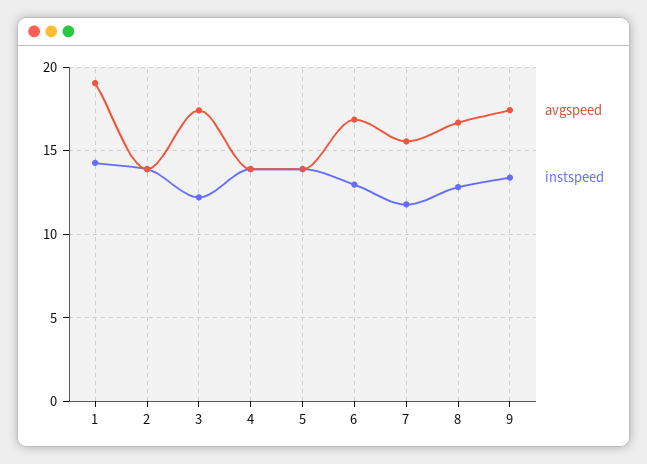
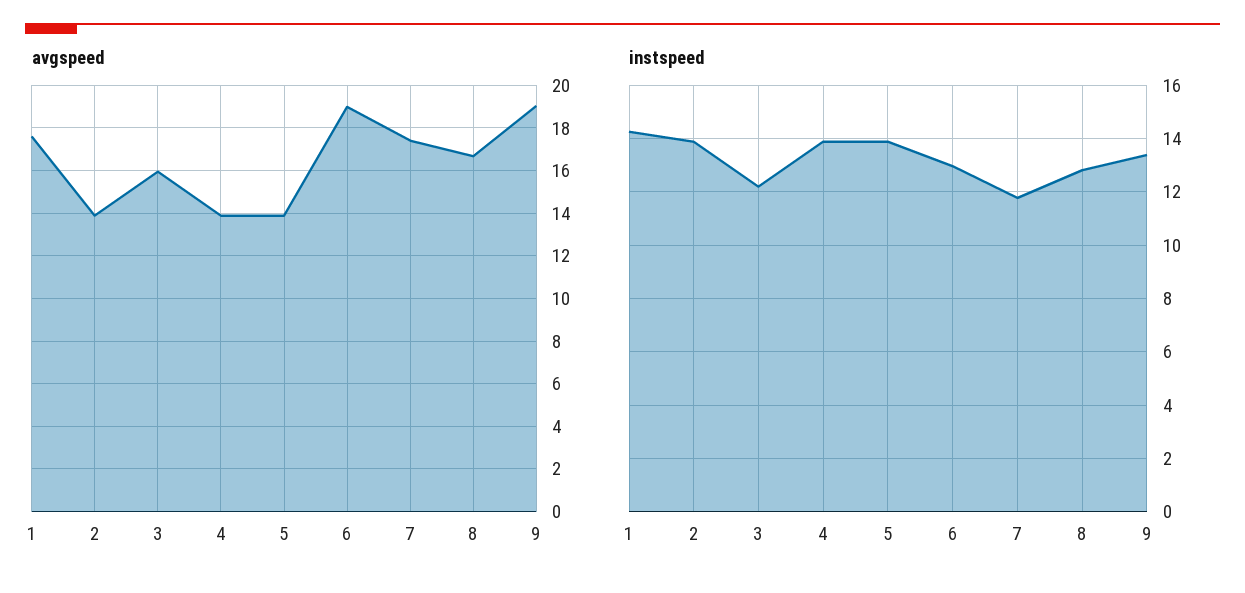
  {
    "avgspeed": {
-     "1": 19,
+     "1": 17.5,
      "2": 14,
-     "3": 17.5,
+     "3": 16,
      "4": 14,
      "5": 14,
-     "6": 17,
+     "6": 19,
-     "7": 15.5,
+     "7": 17.5,
      "8": 16.5,
-     "9": 17.5
+     "9": 19
    },
    "instspeed": {
      "1": 14.25,
      "2": 14,
      "3": 12.25,
      "4": 14,
      "5": 14,
      "6": 13,
      "7": 11.75,
      "8": 12.75,
      "9": 13.5
    }
  }

